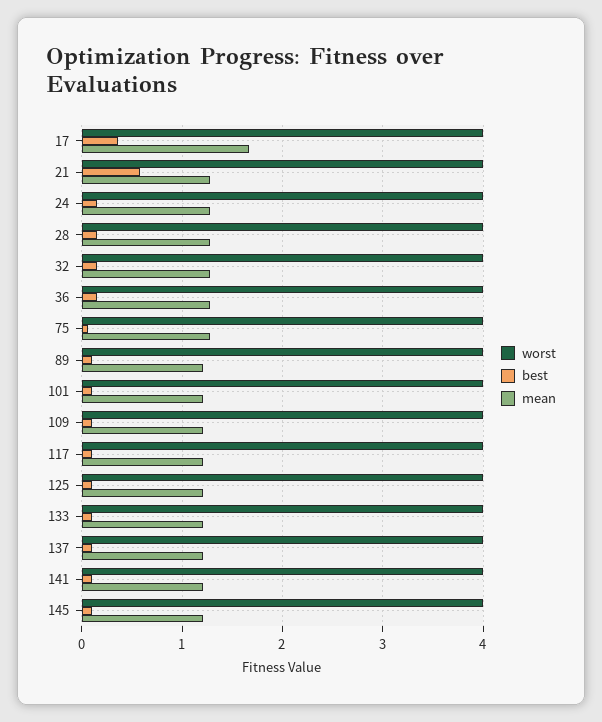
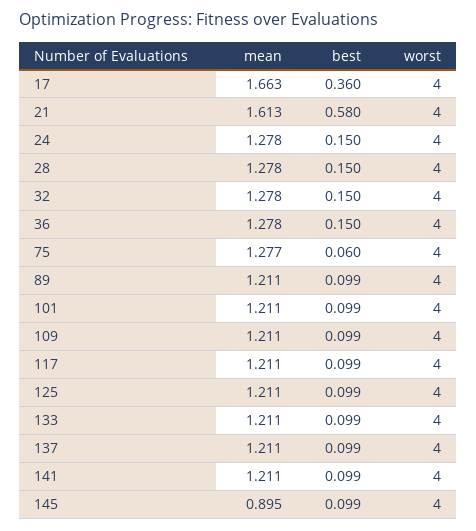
  {
    "worst": {
      "17": 4,
      "21": 4,
      "24": 4,
      "28": 4,
      "32": 4,
      "36": 4,
      "75": 4,
      "89": 4,
      "101": 4,
      "109": 4,
      "117": 4,
      "125": 4,
      "133": 4,
      "137": 4,
      "141": 4,
      "145": 4
    },
    "best": {
      "17": 0.36,
      "21": 0.58,
      "24": 0.15,
      "28": 0.15,
      "32": 0.15,
      "36": 0.15,
      "75": 0.06,
      "89": 0.099,
      "101": 0.099,
      "109": 0.099,
      "117": 0.099,
      "125": 0.099,
      "133": 0.099,
      "137": 0.099,
      "141": 0.099,
      "145": 0.099
    },
    "mean": {
      "17": 1.663,
-     "21": 1.3,
+     "21": 1.613,
      "24": 1.278,
      "28": 1.278,
      "32": 1.278,
      "36": 1.278,
      "75": 1.277,
      "89": 1.211,
      "101": 1.211,
      "109": 1.211,
      "117": 1.211,
      "125": 1.211,
      "133": 1.211,
      "137": 1.211,
      "141": 1.211,
-     "145": 1.2
+     "145": 0.895
    }
  }

